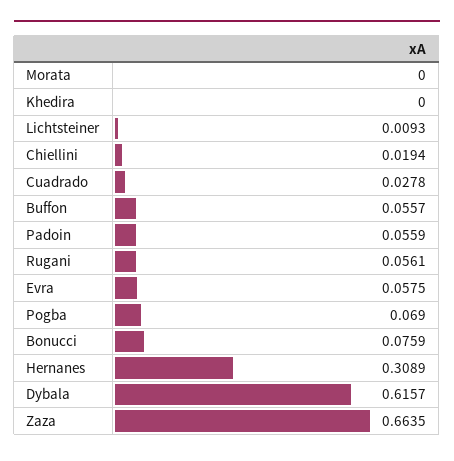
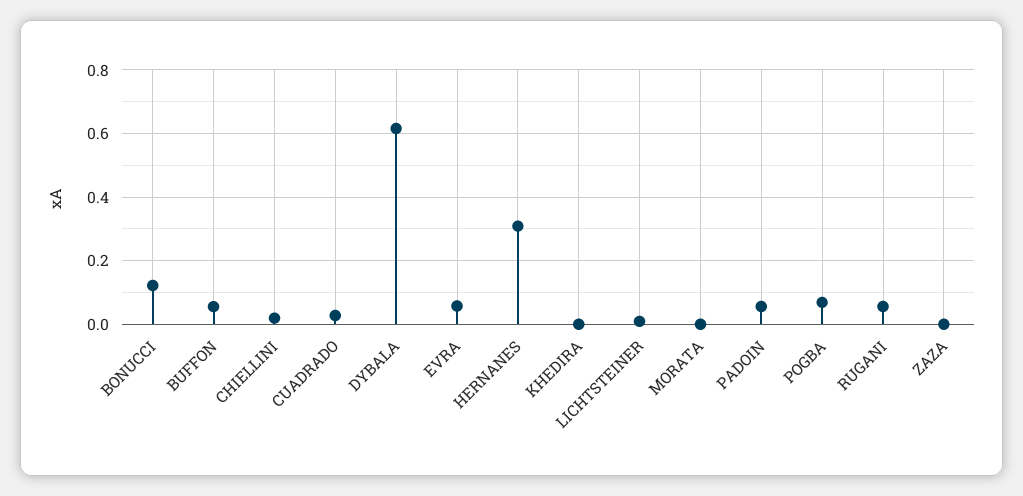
  {
    "Morata": 0,
    "Khedira": 0,
    "Lichtsteiner": 0.0093,
    "Chiellini": 0.0194,
    "Cuadrado": 0.0278,
    "Buffon": 0.0557,
    "Padoin": 0.0559,
    "Rugani": 0.0561,
    "Evra": 0.0575,
    "Pogba": 0.069,
-   "Bonucci": 0.0759,
+   "Bonucci": 0.12,
    "Hernanes": 0.3089,
    "Dybala": 0.6157,
-   "Zaza": 0.6635
+   "Zaza": 0
  }

